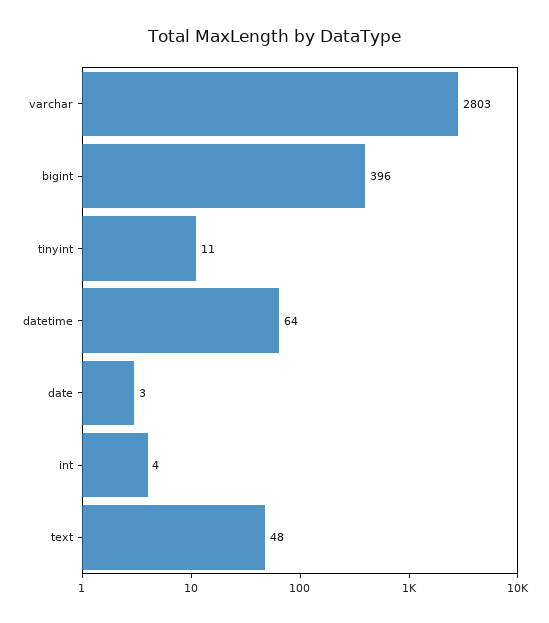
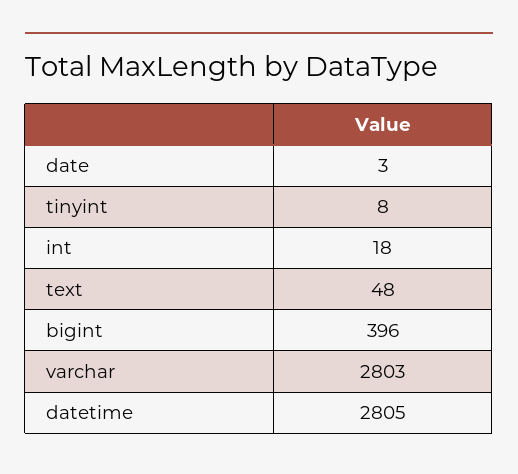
  {
    "varchar": 2803,
    "bigint": 396,
-   "tinyint": 11,
+   "tinyint": 8,
-   "datetime": 64,
+   "datetime": 2805,
    "date": 3,
-   "int": 4,
+   "int": 18,
    "text": 48
  }

